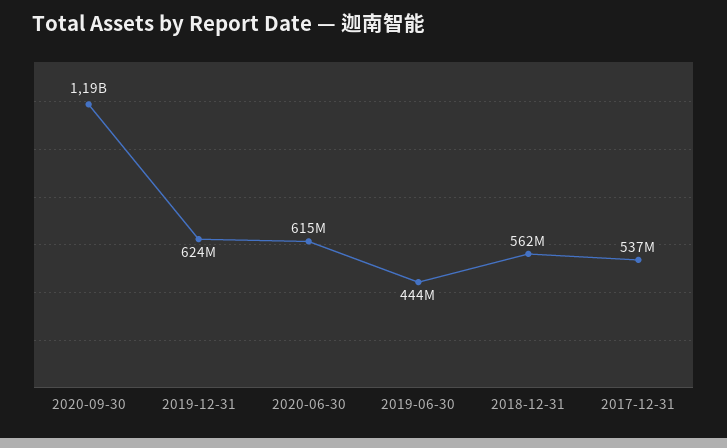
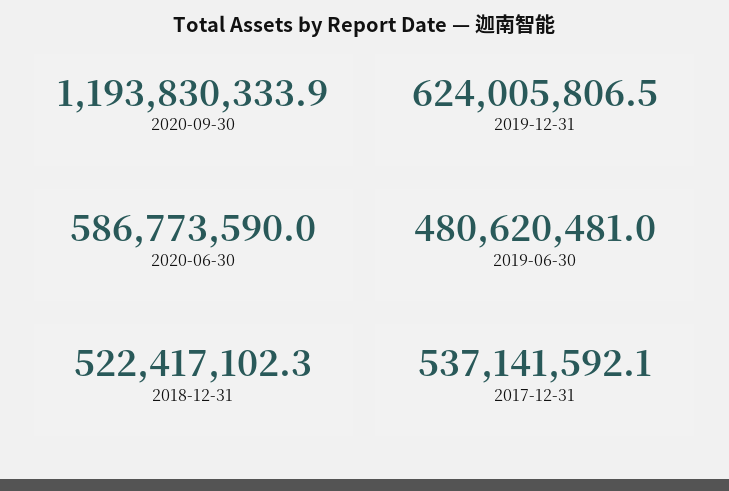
  {
    "2020-09-30": 1193830333.9,
    "2019-12-31": 624005806.5,
-   "2020-06-30": 615000000,
+   "2020-06-30": 586773590,
-   "2019-06-30": 444000000,
+   "2019-06-30": 480620481,
-   "2018-12-31": 562000000,
+   "2018-12-31": 522417102.3,
    "2017-12-31": 537141592.1
  }

